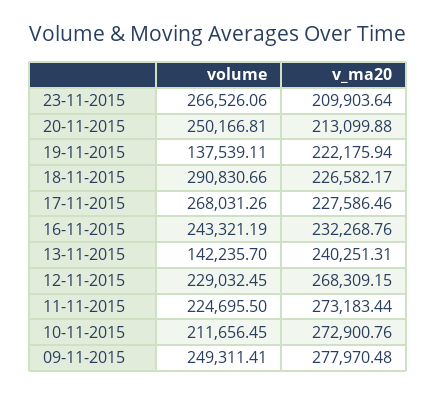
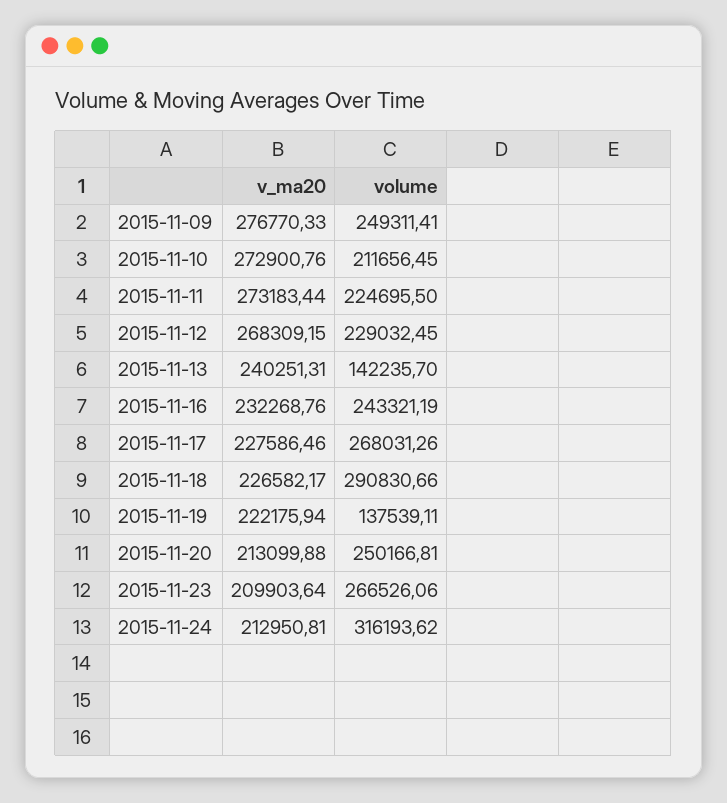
  {
    "volume": {
      "23-11-2015": 266526.06,
      "20-11-2015": 250166.81,
      "19-11-2015": 137539.11,
      "18-11-2015": 290830.66,
      "17-11-2015": 268031.26,
      "16-11-2015": 243321.19,
      "13-11-2015": 142235.7,
      "12-11-2015": 229032.45,
      "11-11-2015": 224695.5,
      "10-11-2015": 211656.45,
-     "09-11-2015": 249311.41
+     "09-11-2015": 249311.41,
+     "2015-11-24": 316193.62
    },
    "v_ma20": {
      "23-11-2015": 209903.64,
      "20-11-2015": 213099.88,
      "19-11-2015": 222175.94,
      "18-11-2015": 226582.17,
      "17-11-2015": 227586.46,
      "16-11-2015": 232268.76,
      "13-11-2015": 240251.31,
      "12-11-2015": 268309.15,
      "11-11-2015": 273183.44,
      "10-11-2015": 272900.76,
-     "09-11-2015": 277970.48
+     "09-11-2015": 276770.33,
+     "2015-11-24": 212950.81
    }
  }

